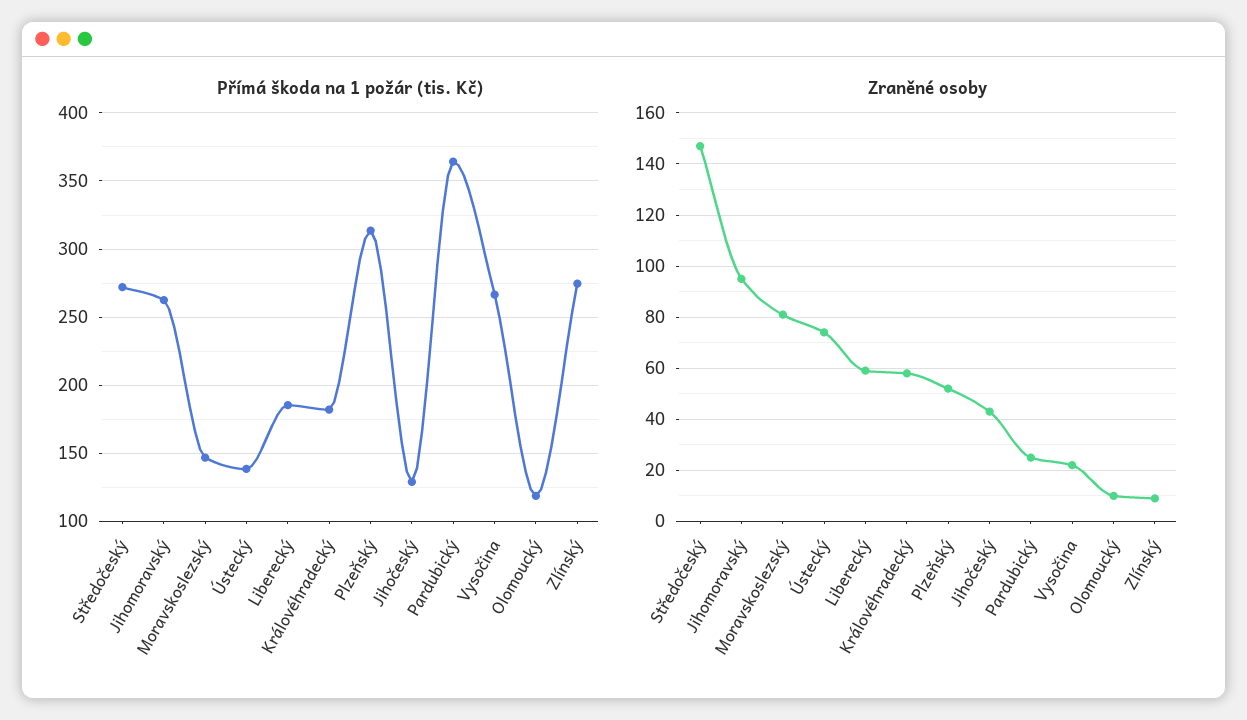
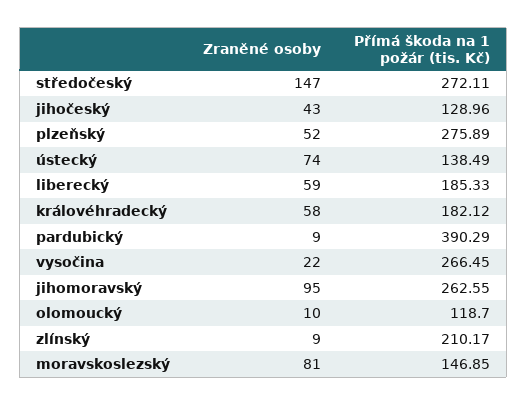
  {
    "Přímá škoda na 1 požár (tis. Kč)": {
      "Středočeský": 272.11,
      "Jihomoravský": 262.55,
      "Moravskoslezský": 146.85,
      "Ústecký": 138.49,
      "Liberecký": 185.33,
      "Královéhradecký": 182.12,
-     "Plzeňský": 315,
+     "Plzeňský": 275.89,
      "Jihočeský": 128.96,
-     "Pardubický": 365,
+     "Pardubický": 390.29,
      "Vysočina": 266.45,
      "Olomoucký": 118.7,
-     "Zlínský": 275
+     "Zlínský": 210.17
    },
    "Zraněné osoby": {
      "Středočeský": 147,
      "Jihomoravský": 95,
      "Moravskoslezský": 81,
      "Ústecký": 74,
      "Liberecký": 59,
      "Královéhradecký": 58,
      "Plzeňský": 52,
      "Jihočeský": 43,
-     "Pardubický": 25,
+     "Pardubický": 9,
      "Vysočina": 22,
      "Olomoucký": 10,
      "Zlínský": 9
    }
  }

